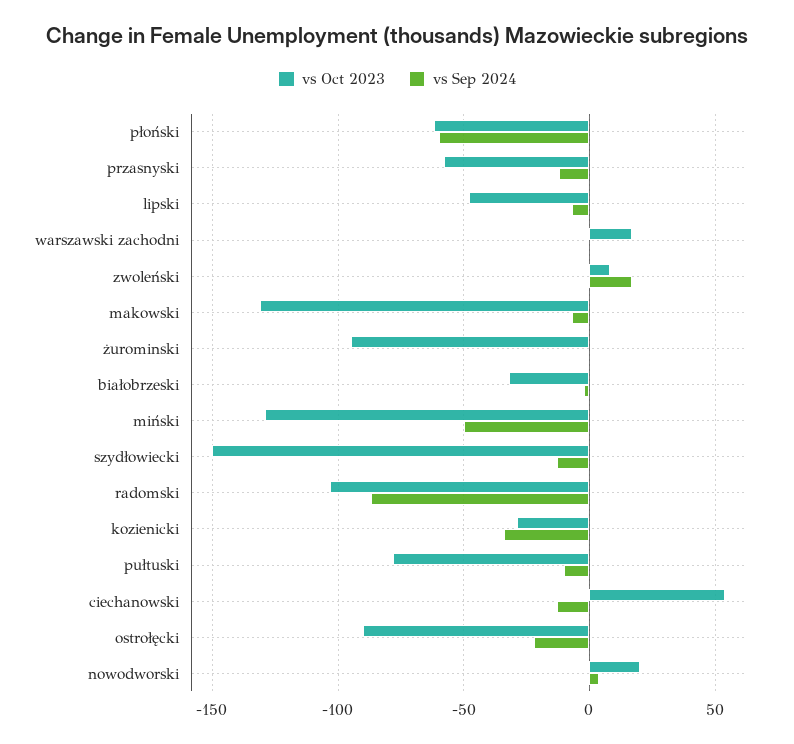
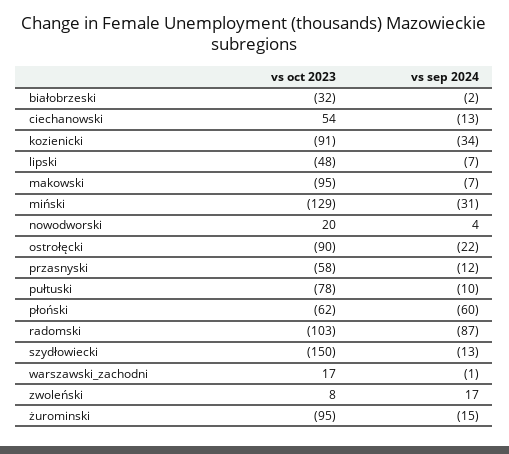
  {
    "vs Oct 2023": {
      "płoński": -62,
      "przasnyski": -58,
      "lipski": -48,
      "warszawski zachodni": 17,
      "zwoleński": 8,
-     "makowski": -130,
+     "makowski": -95,
      "żurominski": -95,
      "białobrzeski": -32,
      "miński": -129,
      "szydłowiecki": -150,
      "radomski": -103,
-     "kozienicki": -30,
+     "kozienicki": -91,
      "pułtuski": -78,
      "ciechanowski": 54,
      "ostrołęcki": -90,
      "nowodworski": 20
    },
    "vs Sep 2024": {
      "płoński": -60,
      "przasnyski": -12,
      "lipski": -7,
      "warszawski zachodni": -1,
      "zwoleński": 17,
      "makowski": -7,
-     "żurominski": 0,
+     "żurominski": -15,
      "białobrzeski": -2,
-     "miński": -50,
+     "miński": -31,
      "szydłowiecki": -13,
      "radomski": -87,
      "kozienicki": -34,
      "pułtuski": -10,
      "ciechanowski": -13,
      "ostrołęcki": -22,
      "nowodworski": 4
    }
  }

